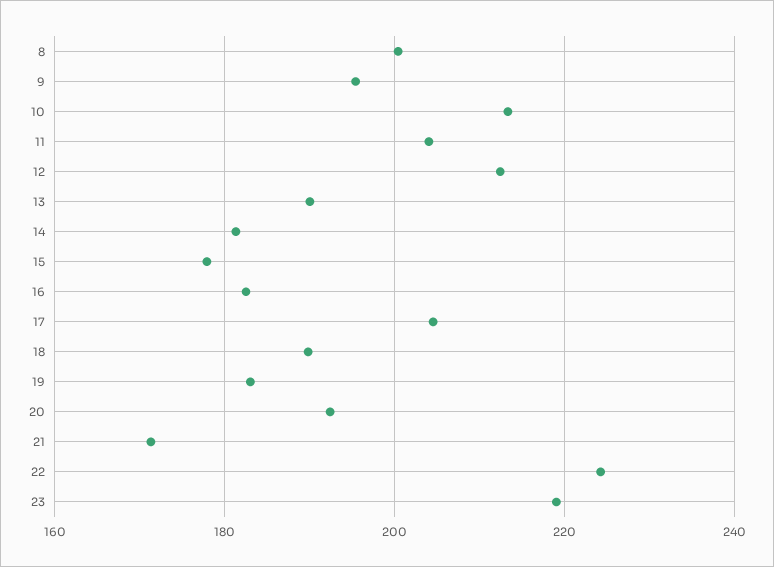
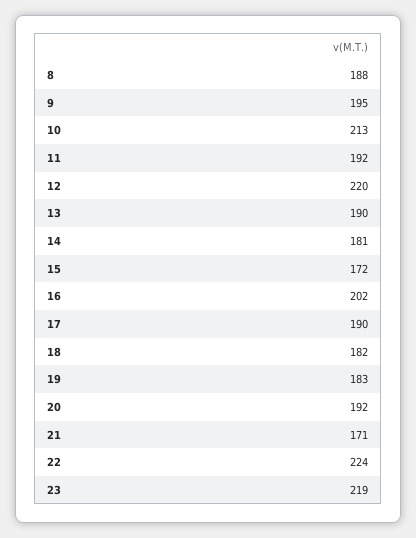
  {
-   "8": 200,
+   "8": 188,
    "9": 195,
    "10": 213,
-   "11": 204,
+   "11": 192,
-   "12": 212,
+   "12": 220,
    "13": 190,
    "14": 181,
-   "15": 178,
+   "15": 172,
-   "16": 182,
+   "16": 202,
-   "17": 204,
+   "17": 190,
-   "18": 190,
+   "18": 182,
    "19": 183,
    "20": 192,
    "21": 171,
    "22": 224,
    "23": 219
  }

